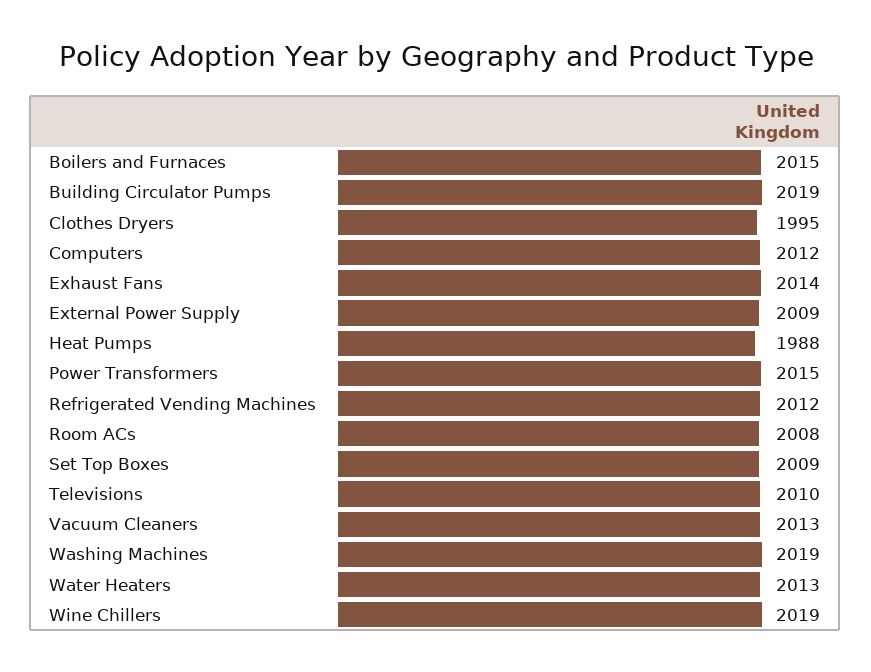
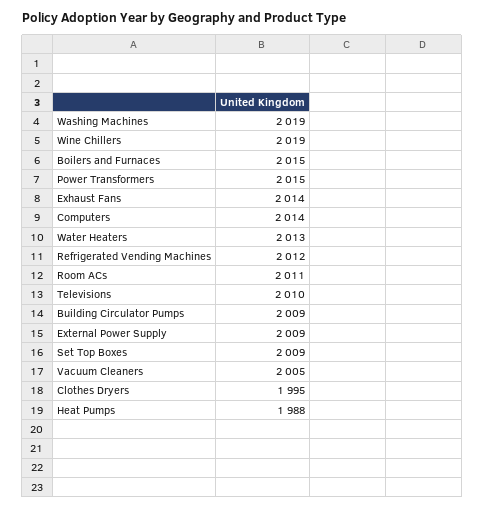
  {
    "Boilers and Furnaces": 2015,
-   "Building Circulator Pumps": 2019,
+   "Building Circulator Pumps": 2009,
    "Clothes Dryers": 1995,
-   "Computers": 2012,
+   "Computers": 2014,
    "Exhaust Fans": 2014,
    "External Power Supply": 2009,
    "Heat Pumps": 1988,
    "Power Transformers": 2015,
    "Refrigerated Vending Machines": 2012,
-   "Room ACs": 2008,
+   "Room ACs": 2011,
    "Set Top Boxes": 2009,
    "Televisions": 2010,
-   "Vacuum Cleaners": 2013,
+   "Vacuum Cleaners": 2005,
    "Washing Machines": 2019,
    "Water Heaters": 2013,
    "Wine Chillers": 2019
  }

